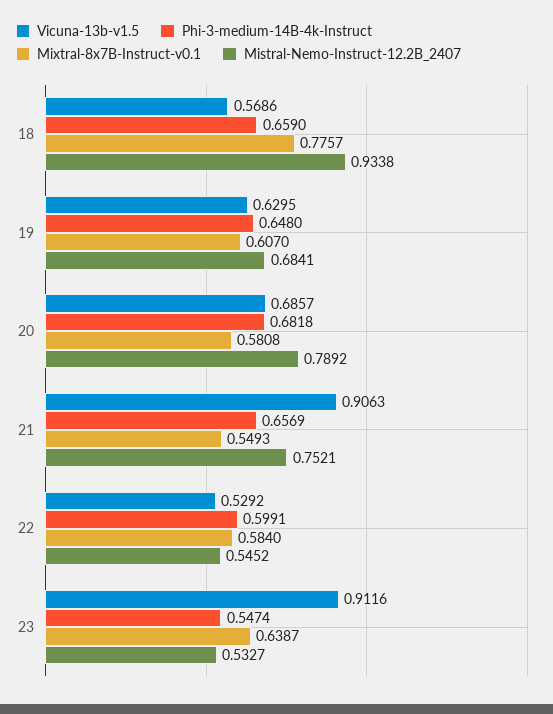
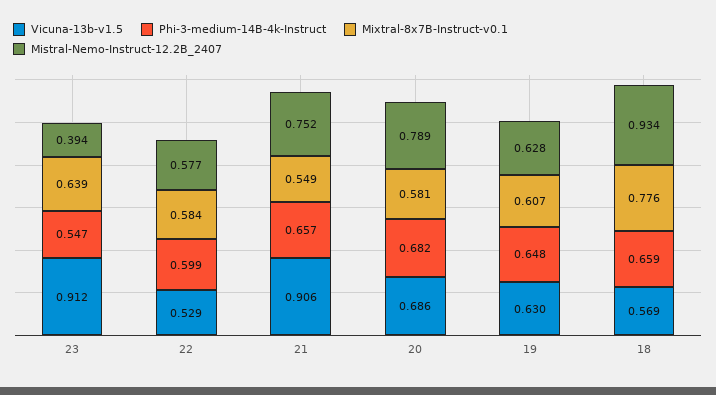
  {
    "Vicuna-13b-v1.5": {
      "18": 0.5686,
      "19": 0.6295,
      "20": 0.6857,
      "21": 0.9063,
      "22": 0.5292,
      "23": 0.9116
    },
    "Phi-3-medium-14B-4k-Instruct": {
      "18": 0.659,
      "19": 0.648,
      "20": 0.6818,
      "21": 0.6569,
      "22": 0.5991,
      "23": 0.5474
    },
    "Mixtral-8x7B-Instruct-v0.1": {
      "18": 0.7757,
      "19": 0.607,
      "20": 0.5808,
      "21": 0.5493,
      "22": 0.584,
      "23": 0.6387
    },
    "Mistral-Nemo-Instruct-12.2B_2407": {
      "18": 0.9338,
-     "19": 0.6841,
+     "19": 0.628,
      "20": 0.7892,
      "21": 0.7521,
-     "22": 0.5452,
+     "22": 0.577,
-     "23": 0.5327
+     "23": 0.394
    }
  }

